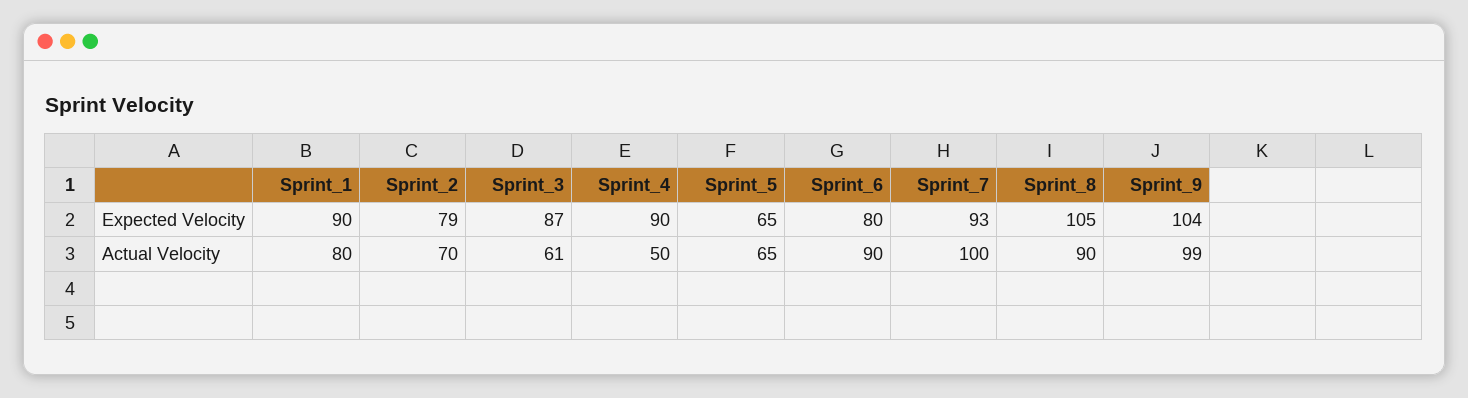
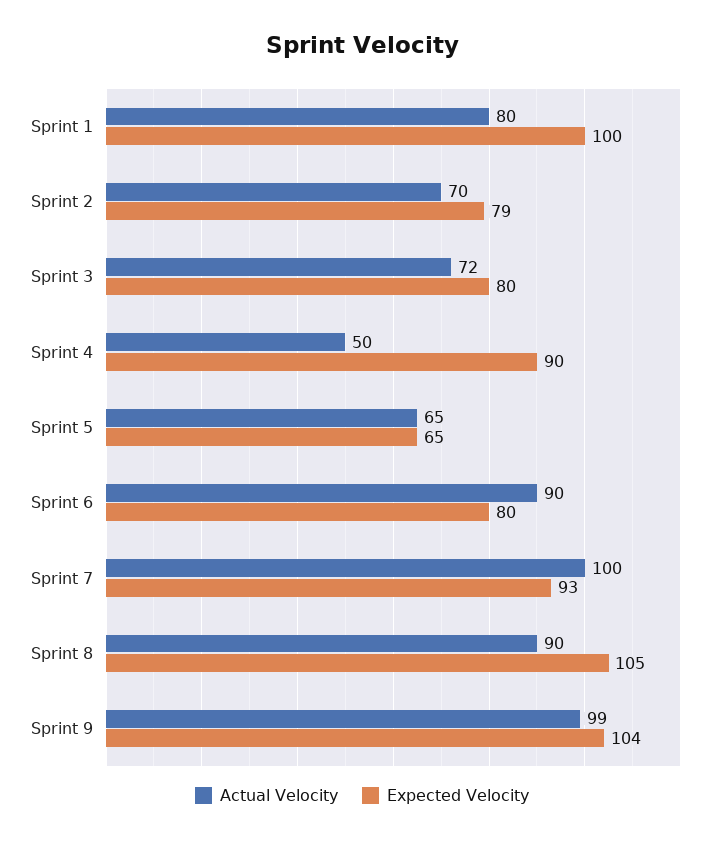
  {
    "Expected Velocity": {
-     "Sprint_1": 90,
+     "Sprint_1": 100,
      "Sprint_2": 79,
-     "Sprint_3": 87,
+     "Sprint_3": 80,
      "Sprint_4": 90,
      "Sprint_5": 65,
      "Sprint_6": 80,
      "Sprint_7": 93,
      "Sprint_8": 105,
      "Sprint_9": 104
    },
    "Actual Velocity": {
      "Sprint_1": 80,
      "Sprint_2": 70,
-     "Sprint_3": 61,
+     "Sprint_3": 72,
      "Sprint_4": 50,
      "Sprint_5": 65,
      "Sprint_6": 90,
      "Sprint_7": 100,
      "Sprint_8": 90,
      "Sprint_9": 99
    }
  }

